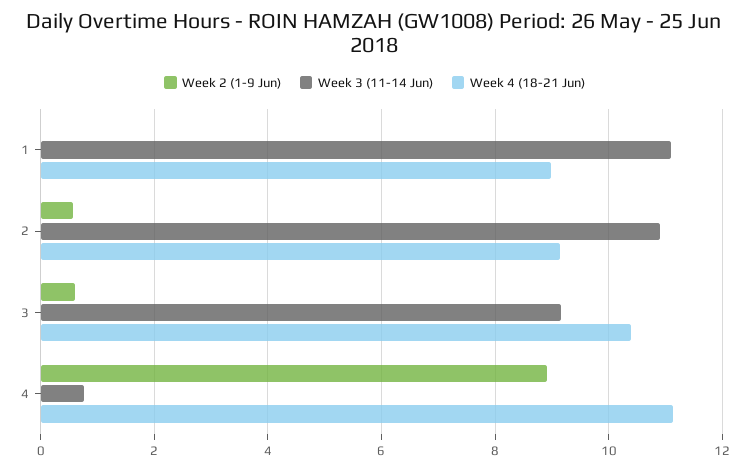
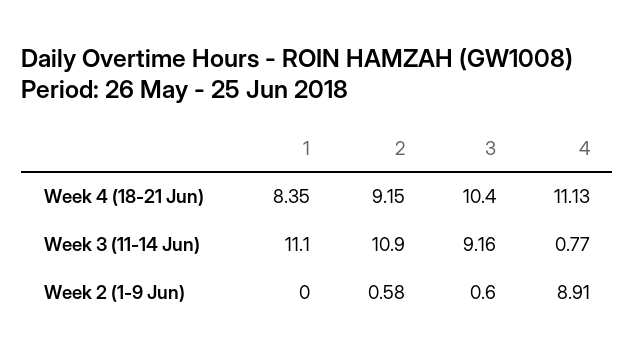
  {
    "Week 2 (1-9 Jun)": {
      "1": 0,
      "2": 0.58,
      "3": 0.6,
      "4": 8.91
    },
    "Week 3 (11-14 Jun)": {
      "1": 11.1,
      "2": 10.9,
      "3": 9.16,
      "4": 0.77
    },
    "Week 4 (18-21 Jun)": {
-     "1": 9,
+     "1": 8.35,
      "2": 9.15,
      "3": 10.4,
      "4": 11.13
    }
  }

